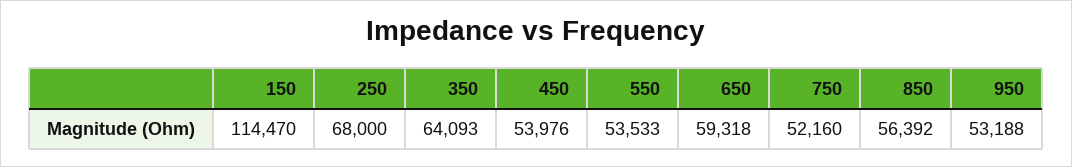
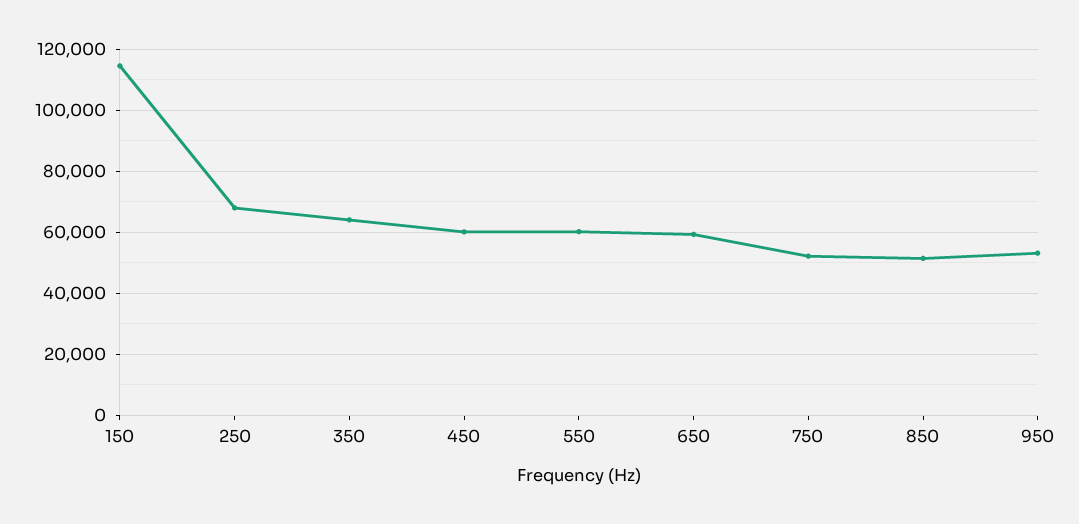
  {
    "150": 114470,
    "250": 68000,
    "350": 64093,
-   "450": 53976,
+   "450": 60000,
-   "550": 53533,
+   "550": 60000,
    "650": 59318,
    "750": 52160,
-   "850": 56392,
+   "850": 52000,
    "950": 53188
  }

